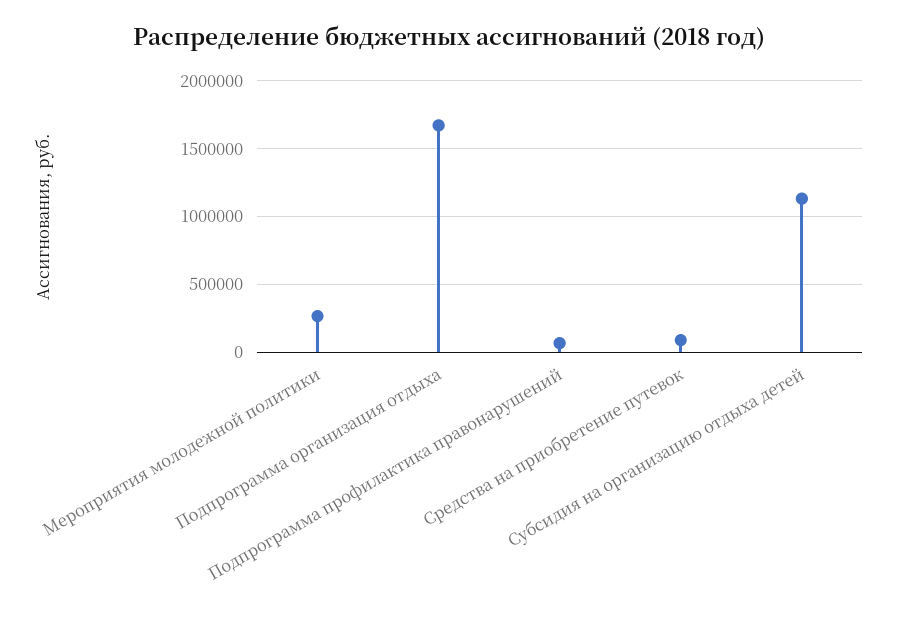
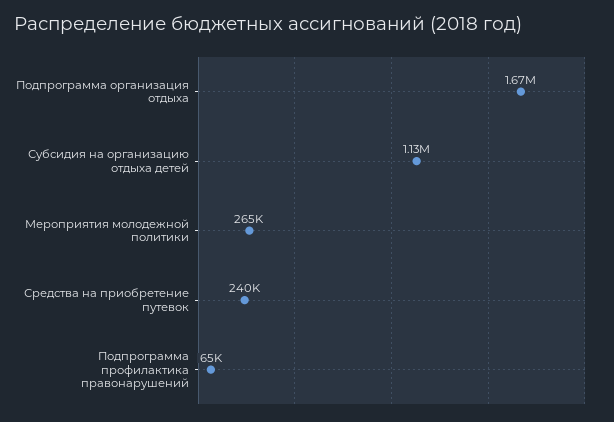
  {
    "Мероприятия молодежной политики": 265000,
    "Подпрограмма организация отдыха": 1670000,
    "Подпрограмма профилактика правонарушений": 65000,
-   "Средства на приобретение путевок": 100000,
+   "Средства на приобретение путевок": 240000,
    "Субсидия на организацию отдыха детей": 1130000
  }

